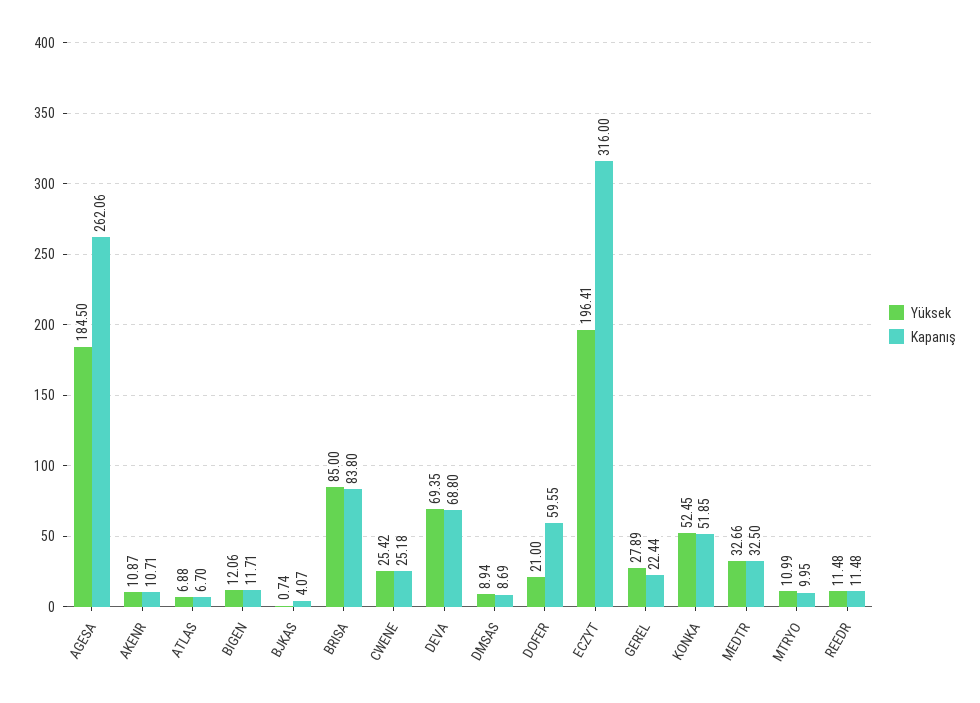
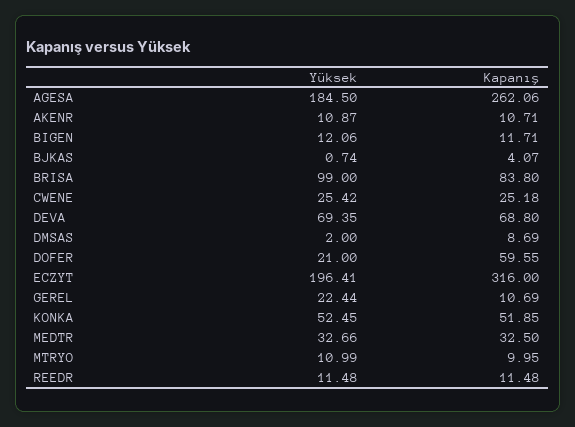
  {
    "Yüksek": {
      "AGESA": 184.5,
      "AKENR": 10.87,
-     "ATLAS": 6.88,
      "BIGEN": 12.06,
      "BJKAS": 0.74,
-     "BRISA": 85,
+     "BRISA": 99,
      "CWENE": 25.42,
      "DEVA": 69.35,
-     "DMSAS": 8.94,
+     "DMSAS": 2,
      "DOFER": 21,
      "ECZYT": 196.41,
-     "GEREL": 27.89,
+     "GEREL": 22.44,
      "KONKA": 52.45,
      "MEDTR": 32.66,
      "MTRYO": 10.99,
      "REEDR": 11.48
    },
    "Kapanış": {
      "AGESA": 262.06,
      "AKENR": 10.71,
-     "ATLAS": 6.7,
      "BIGEN": 11.71,
      "BJKAS": 4.07,
      "BRISA": 83.8,
      "CWENE": 25.18,
      "DEVA": 68.8,
      "DMSAS": 8.69,
      "DOFER": 59.55,
      "ECZYT": 316,
-     "GEREL": 22.44,
+     "GEREL": 10.69,
      "KONKA": 51.85,
      "MEDTR": 32.5,
      "MTRYO": 9.95,
      "REEDR": 11.48
    }
  }

